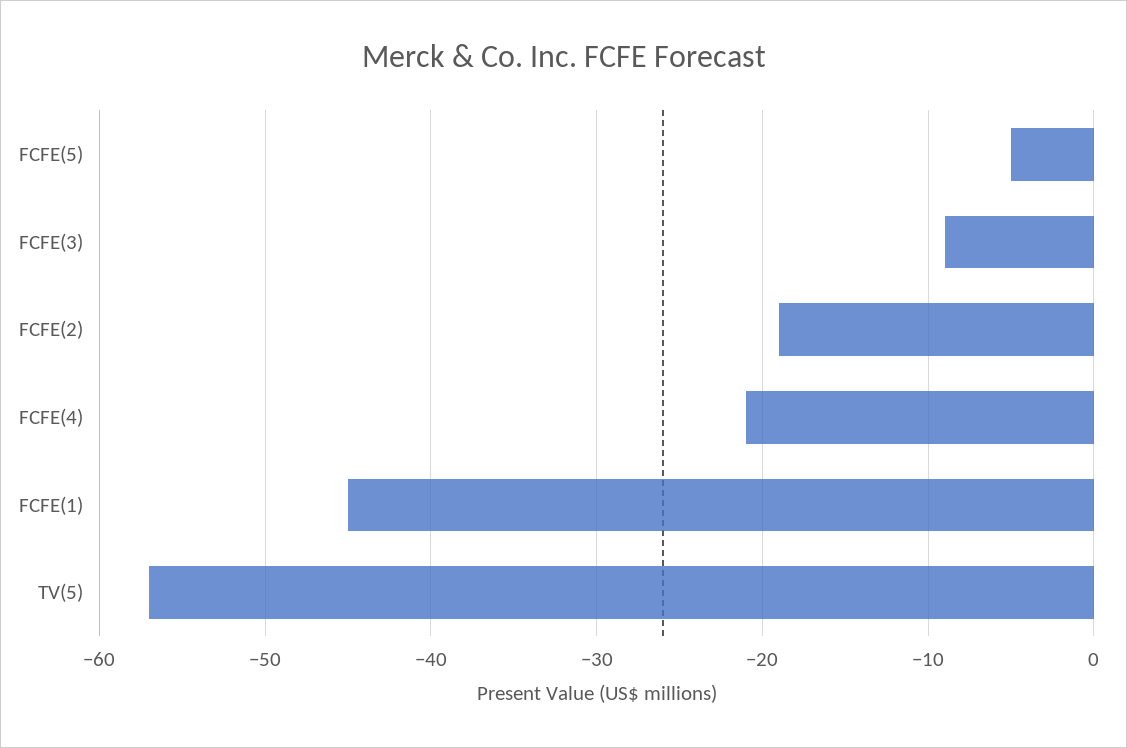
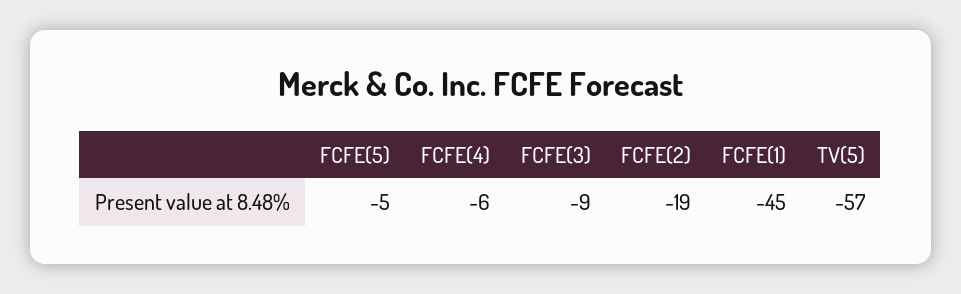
  {
    "FCFE(5)": -5,
    "FCFE(3)": -9,
    "FCFE(2)": -19,
-   "FCFE(4)": -21,
+   "FCFE(4)": -6,
    "FCFE(1)": -45,
    "TV(5)": -57
  }

